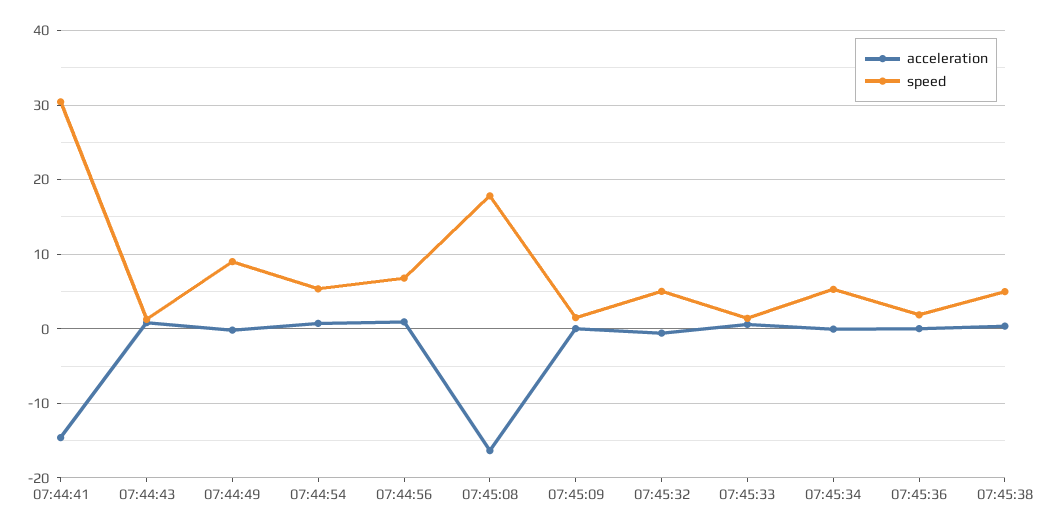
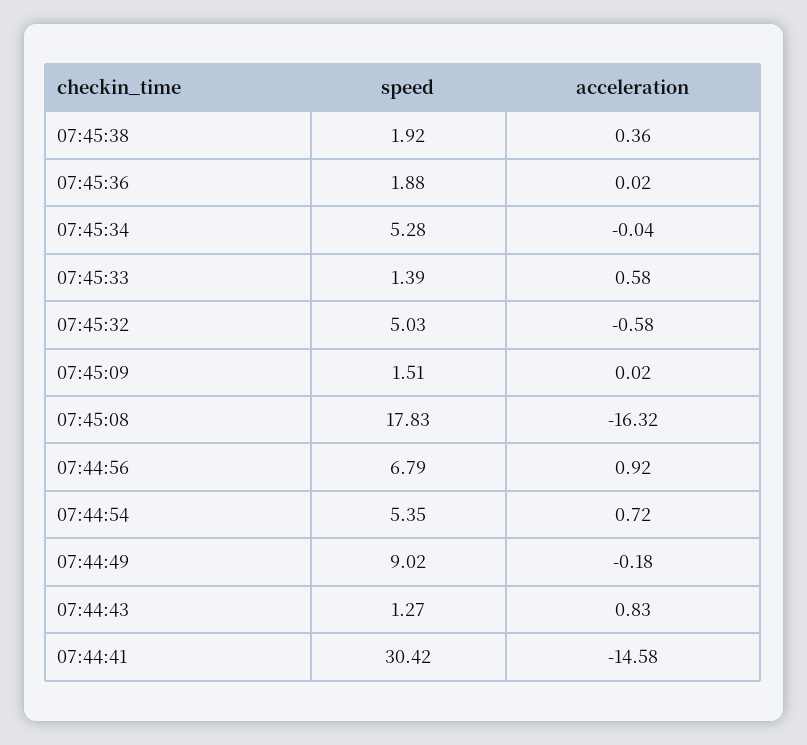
  {
    "acceleration": {
      "07:44:41": -14.58,
      "07:44:43": 0.83,
      "07:44:49": -0.18,
      "07:44:54": 0.72,
      "07:44:56": 0.92,
      "07:45:08": -16.32,
      "07:45:09": 0.02,
      "07:45:32": -0.58,
      "07:45:33": 0.58,
      "07:45:34": -0.04,
      "07:45:36": 0.02,
      "07:45:38": 0.36
    },
    "speed": {
      "07:44:41": 30.42,
      "07:44:43": 1.27,
      "07:44:49": 9.02,
      "07:44:54": 5.35,
      "07:44:56": 6.79,
      "07:45:08": 17.83,
      "07:45:09": 1.51,
      "07:45:32": 5.03,
      "07:45:33": 1.39,
      "07:45:34": 5.28,
      "07:45:36": 1.88,
-     "07:45:38": 5
+     "07:45:38": 1.92
    }
  }

